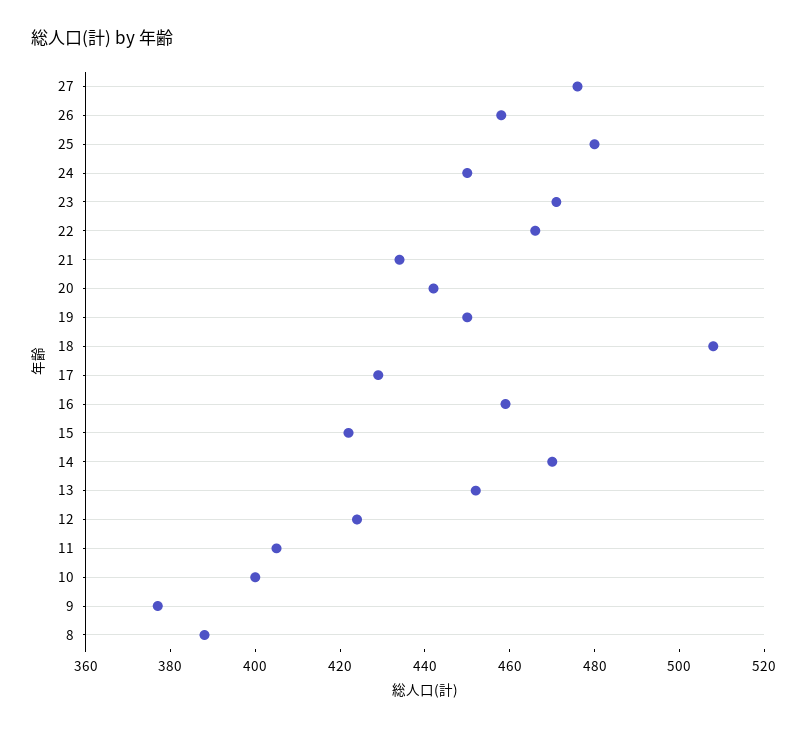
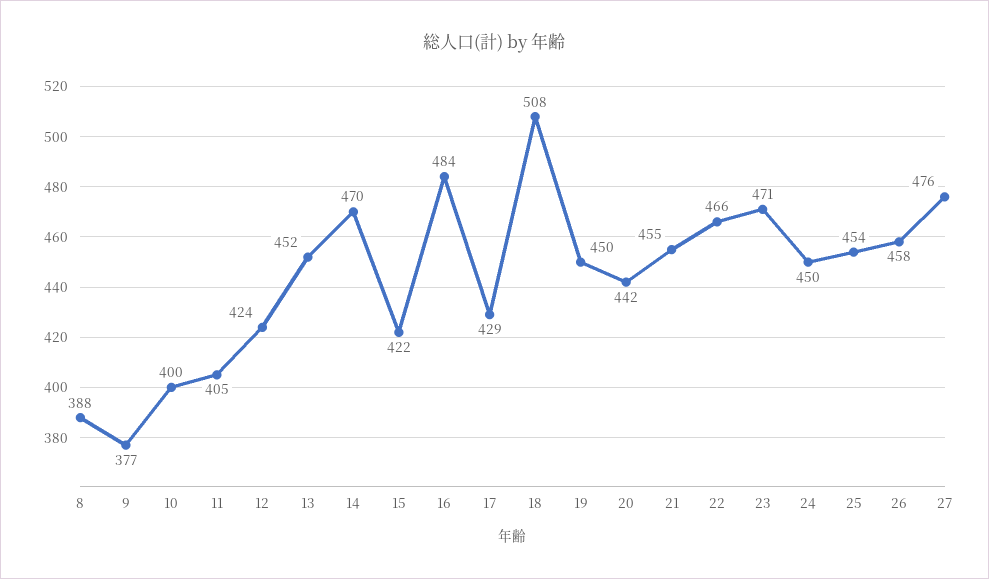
  {
    "27": 476,
    "26": 458,
-   "25": 480,
+   "25": 454,
    "24": 450,
    "23": 471,
    "22": 466,
-   "21": 435,
+   "21": 455,
    "20": 442,
    "19": 450,
    "18": 508,
    "17": 429,
-   "16": 460,
+   "16": 484,
    "15": 422,
    "14": 470,
    "13": 452,
    "12": 424,
    "11": 405,
    "10": 400,
    "9": 377,
    "8": 388
  }

